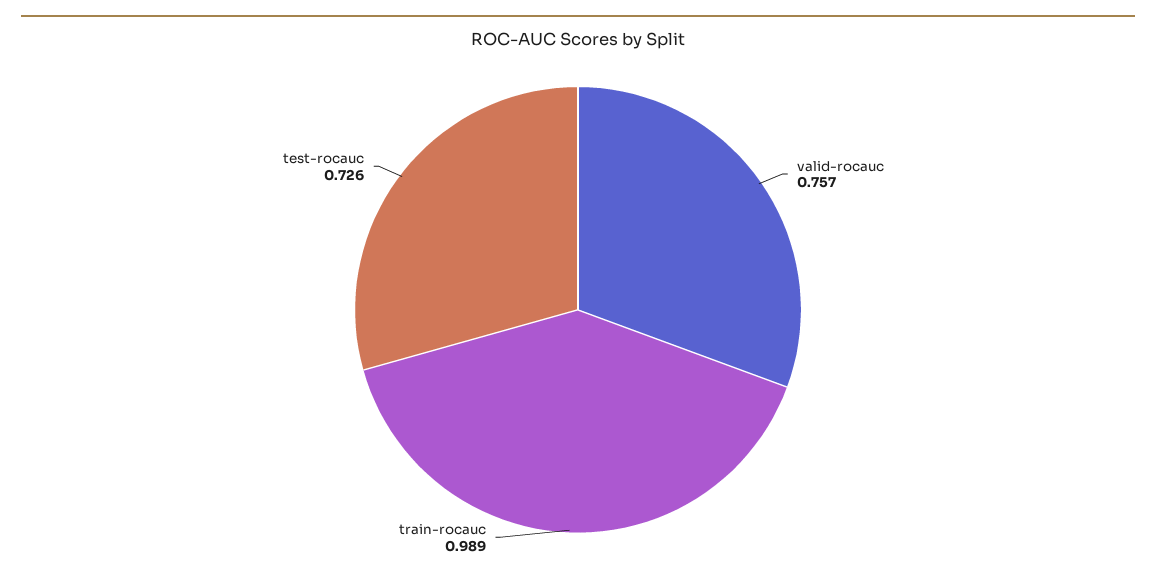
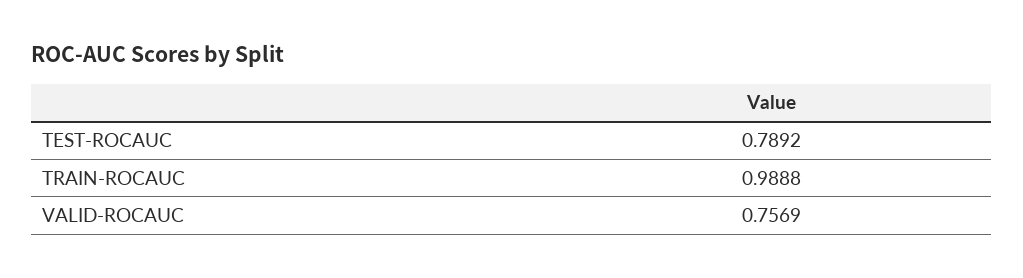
  {
    "valid-rocauc": 0.7569,
    "train-rocauc": 0.9888,
-   "test-rocauc": 0.726
+   "test-rocauc": 0.7892
  }

